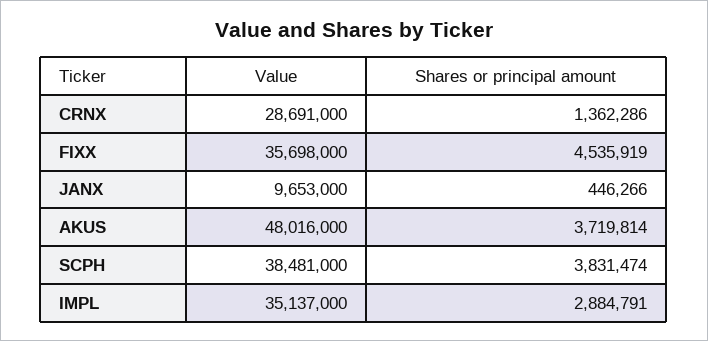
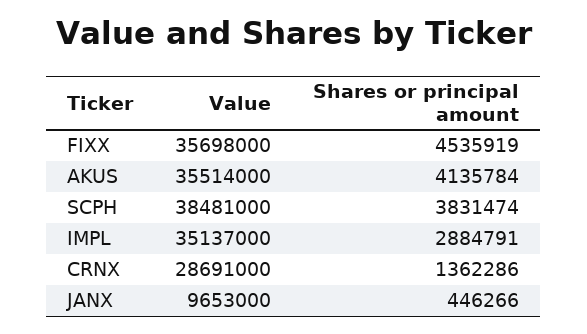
  {
    "Value": {
      "CRNX": 28691000,
      "FIXX": 35698000,
      "JANX": 9653000,
-     "AKUS": 48016000,
+     "AKUS": 35514000,
      "SCPH": 38481000,
      "IMPL": 35137000
    },
    "Shares or principal amount": {
      "CRNX": 1362286,
      "FIXX": 4535919,
      "JANX": 446266,
-     "AKUS": 3719814,
+     "AKUS": 4135784,
      "SCPH": 3831474,
      "IMPL": 2884791
    }
  }

